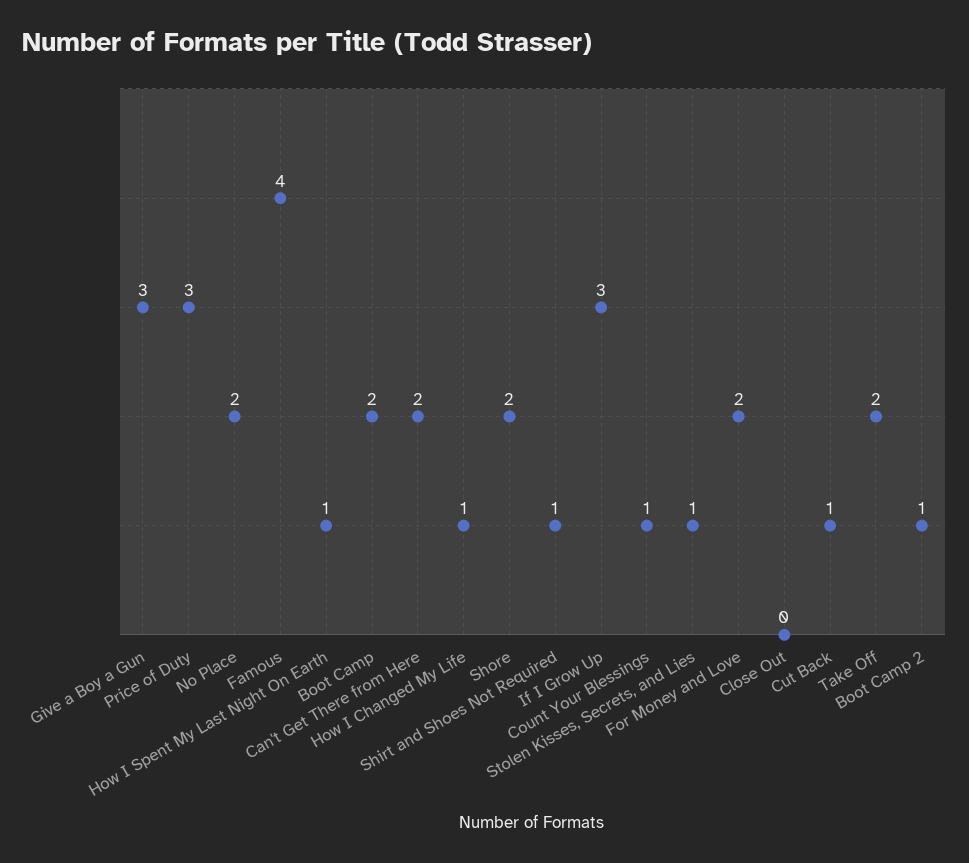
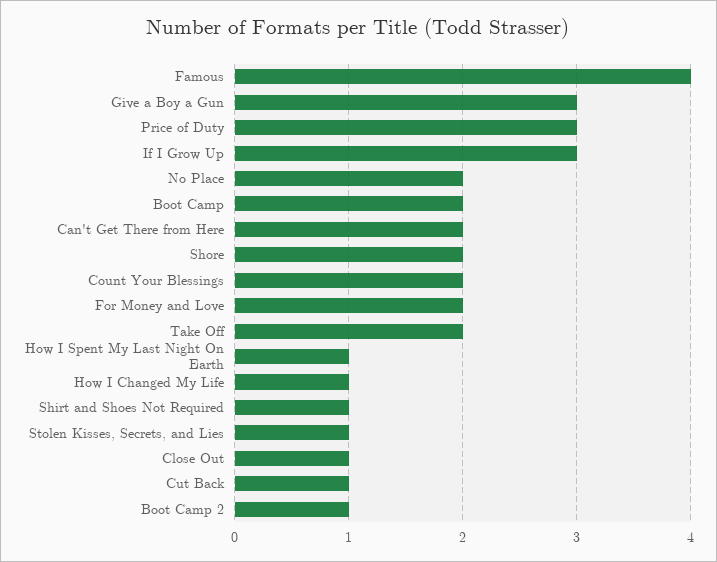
  {
    "Give a Boy a Gun": 3,
    "Price of Duty": 3,
    "No Place": 2,
    "Famous": 4,
    "How I Spent My Last Night On Earth": 1,
    "Boot Camp": 2,
    "Can't Get There from Here": 2,
    "How I Changed My Life": 1,
    "Shore": 2,
    "Shirt and Shoes Not Required": 1,
    "If I Grow Up": 3,
-   "Count Your Blessings": 1,
+   "Count Your Blessings": 2,
    "Stolen Kisses, Secrets, and Lies": 1,
    "For Money and Love": 2,
-   "Close Out": 0,
+   "Close Out": 1,
    "Cut Back": 1,
    "Take Off": 2,
    "Boot Camp 2": 1
  }

